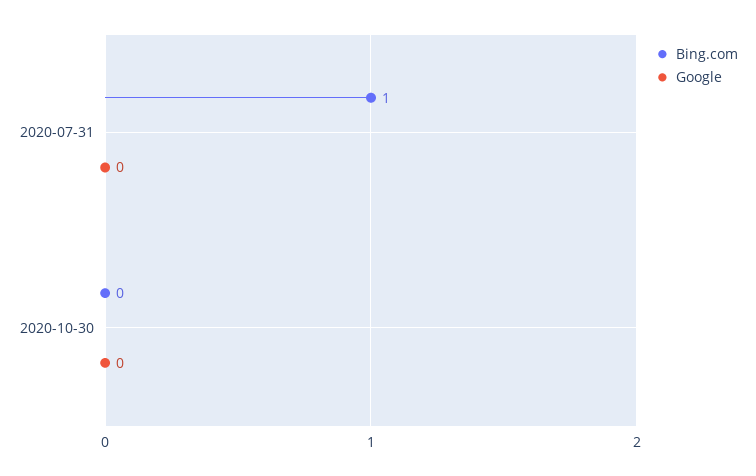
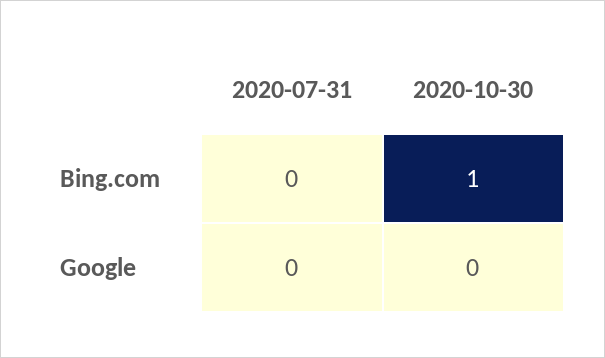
  {
    "Bing.com": {
-     "2020-07-31": 1,
+     "2020-07-31": 0,
-     "2020-10-30": 0
+     "2020-10-30": 1
    },
    "Google": {
      "2020-07-31": 0,
      "2020-10-30": 0
    }
  }

